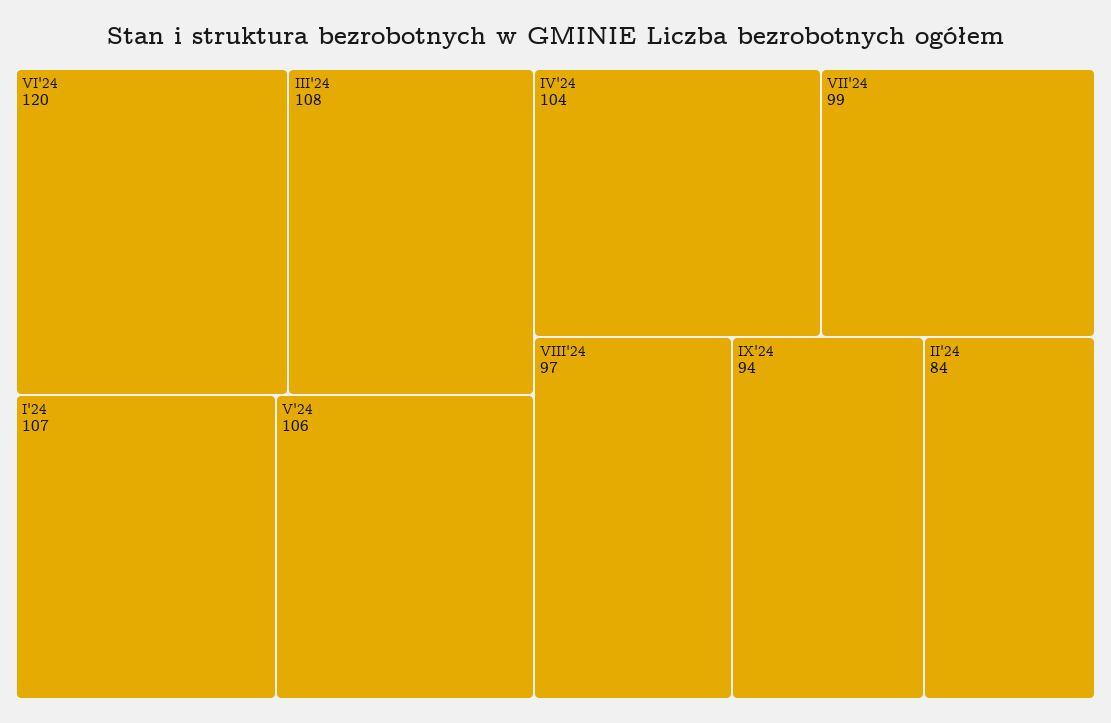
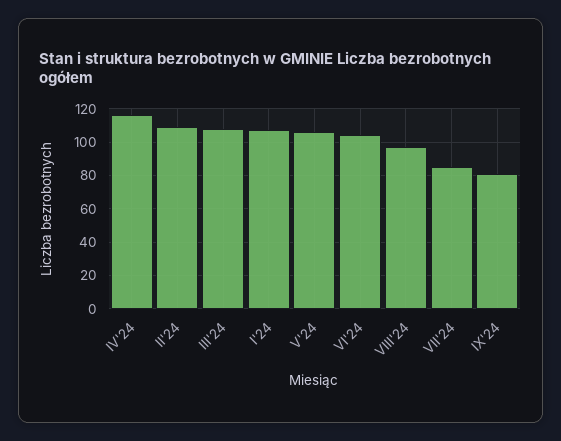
  {
-   "VI'24": 120,
+   "VI'24": 105,
    "III'24": 108,
    "I'24": 107,
    "V'24": 106,
-   "IV'24": 104,
+   "IV'24": 115,
-   "VII'24": 99,
+   "VII'24": 85,
    "VIII'24": 97,
-   "IX'24": 94,
+   "IX'24": 80,
-   "II'24": 84
+   "II'24": 110
  }

